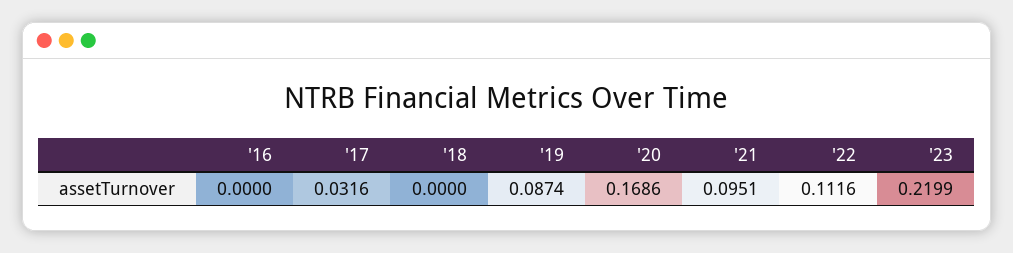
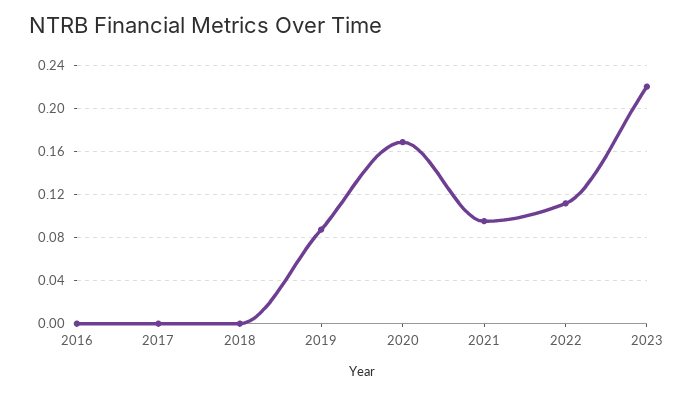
  {
    "'16": 0,
-   "'17": 0.0316,
+   "'17": 0,
    "'18": 0,
    "'19": 0.0874,
    "'20": 0.1686,
    "'21": 0.0951,
    "'22": 0.1116,
    "'23": 0.2199
  }

